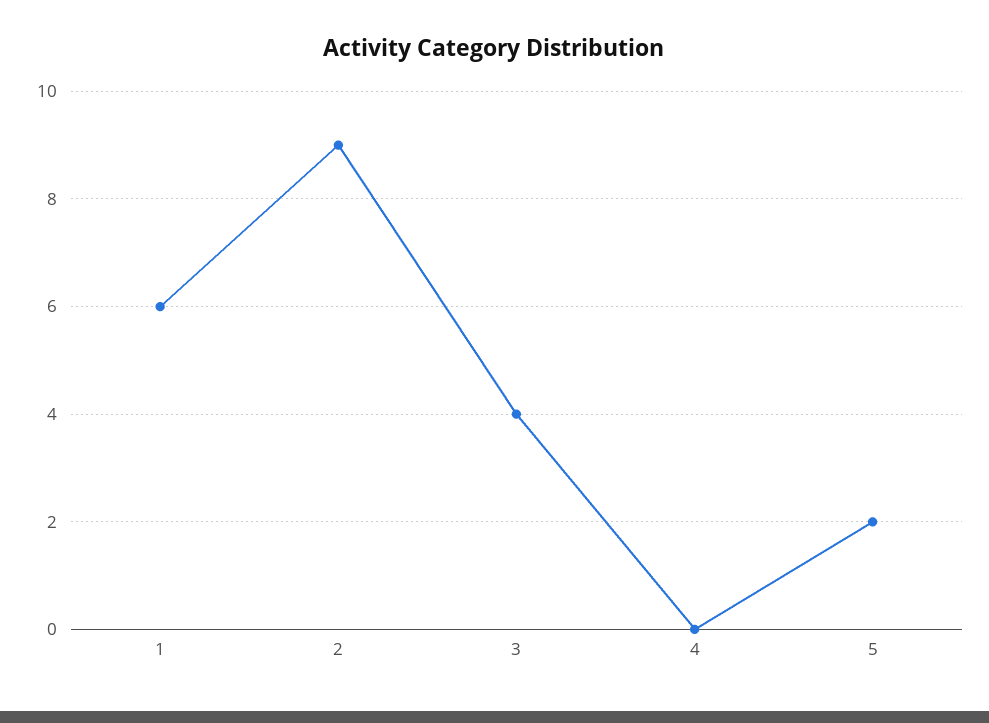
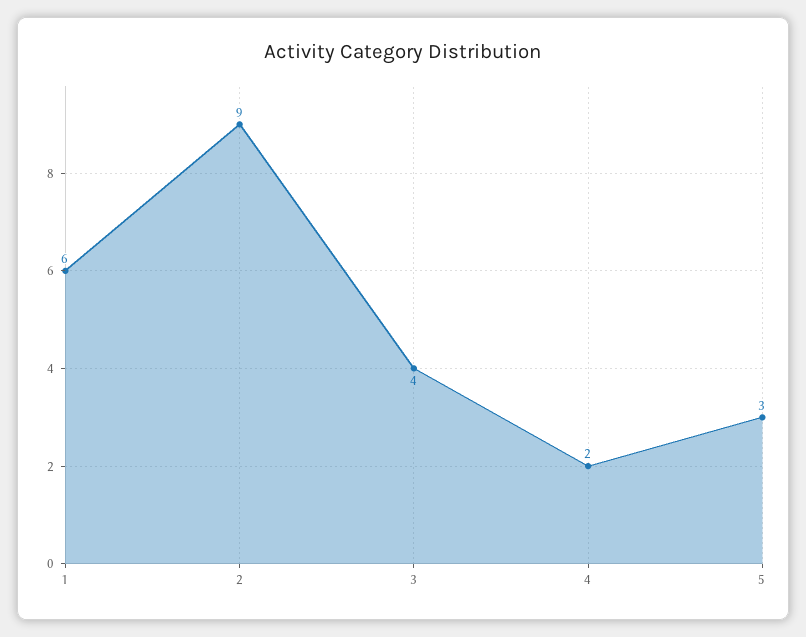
  {
    "1": 6,
    "2": 9,
    "3": 4,
-   "4": 0,
+   "4": 2,
-   "5": 2
+   "5": 3
  }

